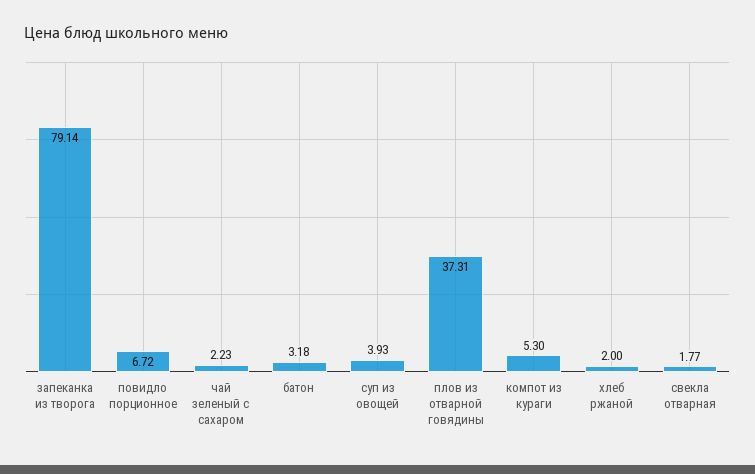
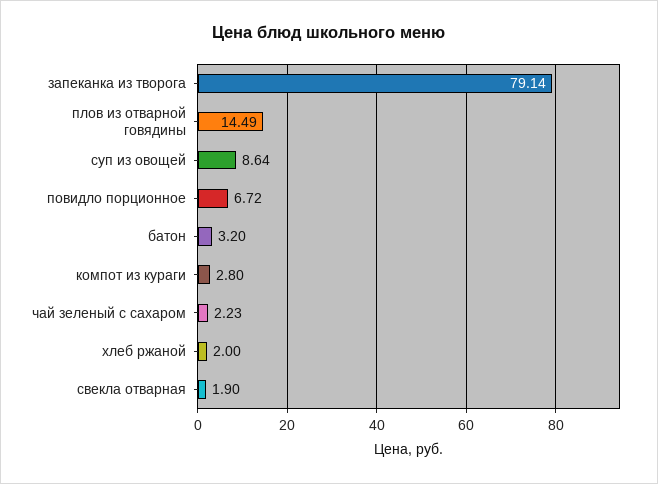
  {
    "запеканка из творога": 79.14,
    "повидло порционное": 6.72,
    "чай зеленый с сахаром": 2.23,
-   "батон": 3.18,
+   "батон": 3.2,
-   "суп из овощей": 3.93,
+   "суп из овощей": 8.64,
-   "плов из отварной говядины": 37.31,
+   "плов из отварной говядины": 14.49,
-   "компот из кураги": 5.3,
+   "компот из кураги": 2.8,
    "хлеб ржаной": 2,
-   "свекла отварная": 1.77
+   "свекла отварная": 1.9
  }

